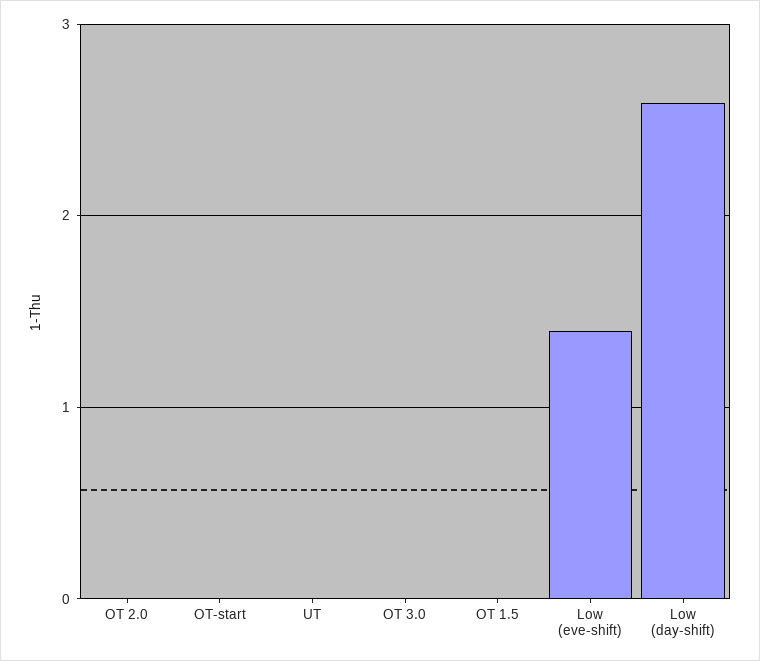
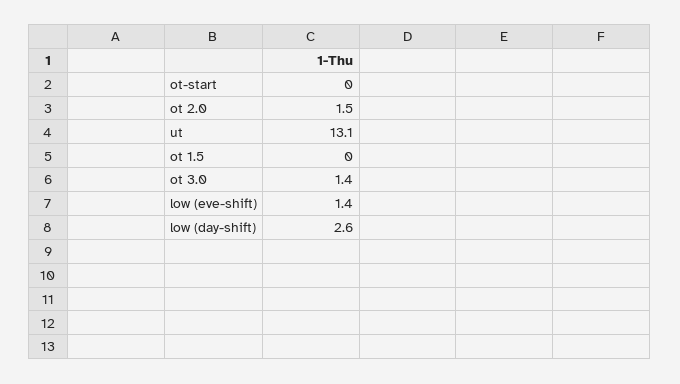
  {
-   "OT 2.0": 0,
+   "OT 2.0": 1.5,
    "OT-start": 0,
-   "UT": 0,
+   "UT": 13.1,
-   "OT 3.0": 0,
+   "OT 3.0": 1.4,
    "OT 1.5": 0,
    "Low (eve-shift)": 1.4,
    "Low (day-shift)": 2.6
  }

